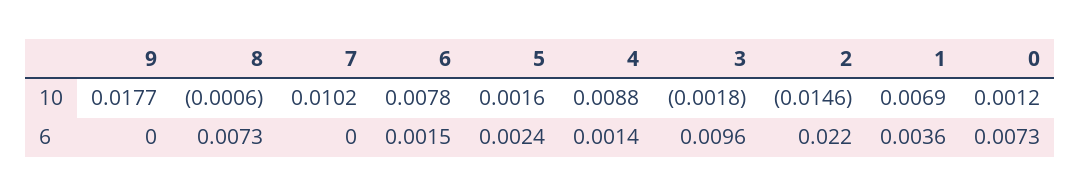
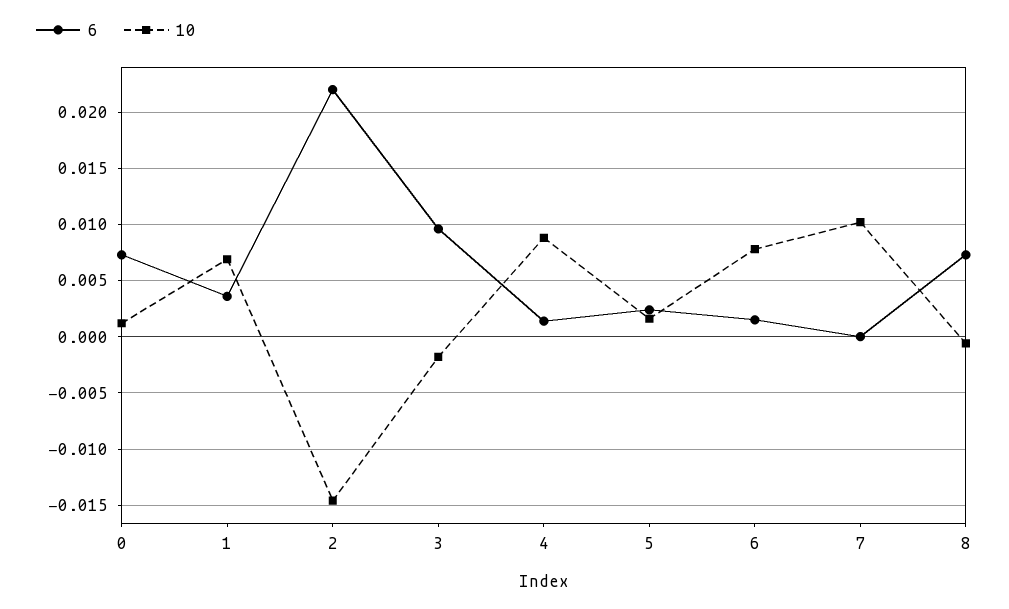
  {
    "10": {
-     "9": 0.0177,
      "8": -0.0006,
      "7": 0.0102,
      "6": 0.0078,
      "5": 0.0016,
      "4": 0.0088,
      "3": -0.0018,
      "2": -0.0146,
      "1": 0.0069,
      "0": 0.0012
    },
    "6": {
-     "9": 0,
      "8": 0.0073,
      "7": 0,
      "6": 0.0015,
      "5": 0.0024,
      "4": 0.0014,
      "3": 0.0096,
      "2": 0.022,
      "1": 0.0036,
      "0": 0.0073
    }
  }

